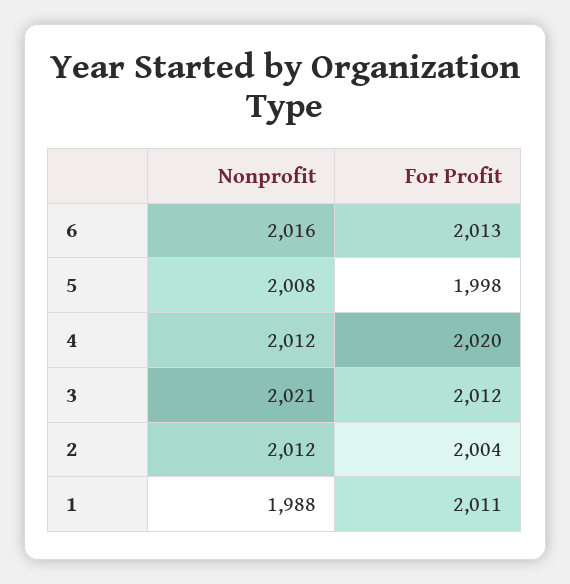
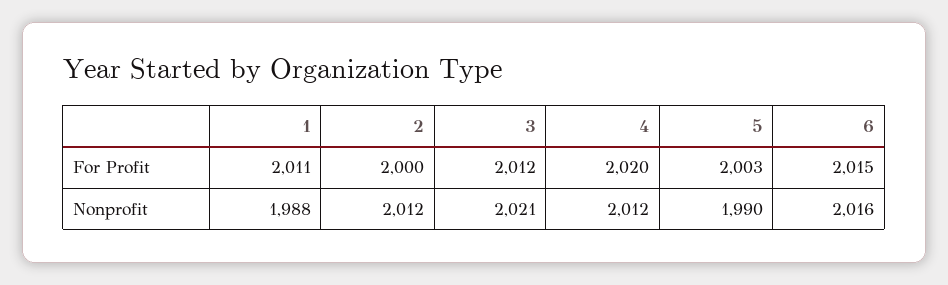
  {
    "Nonprofit": {
      "6": 2016,
-     "5": 2008,
+     "5": 1990,
      "4": 2012,
      "3": 2021,
      "2": 2012,
      "1": 1988
    },
    "For Profit": {
-     "6": 2013,
+     "6": 2015,
-     "5": 1998,
+     "5": 2003,
      "4": 2020,
      "3": 2012,
-     "2": 2004,
+     "2": 2000,
      "1": 2011
    }
  }

